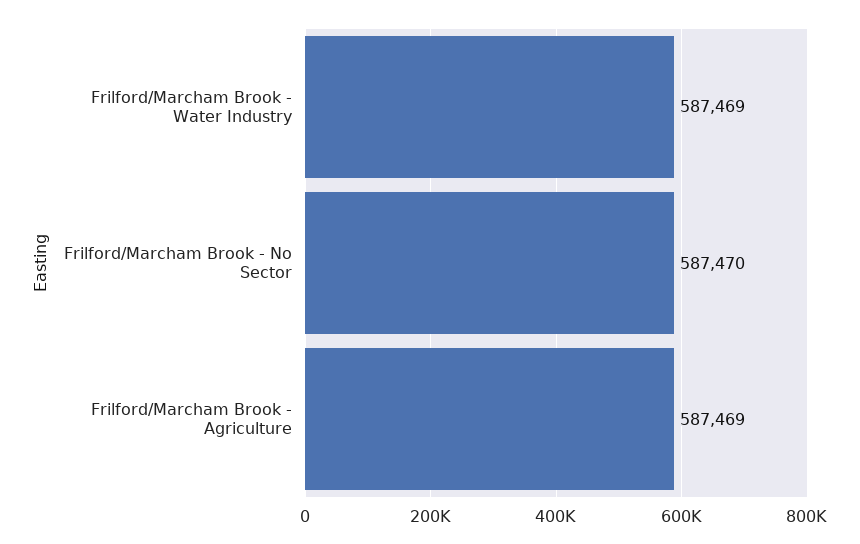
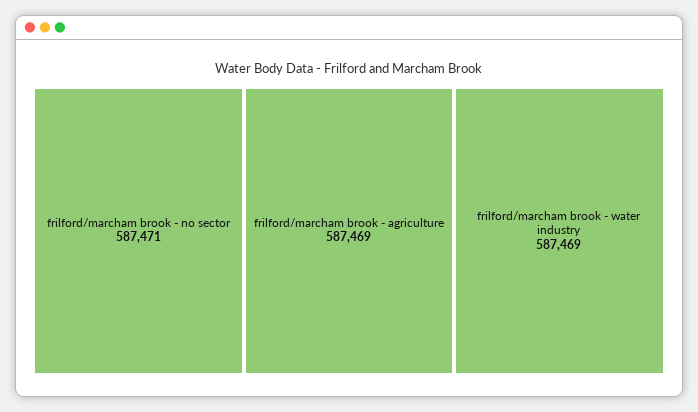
  {
    "Frilford/Marcham Brook - Water Industry": 587469,
-   "Frilford/Marcham Brook - No Sector": 587470,
+   "Frilford/Marcham Brook - No Sector": 587471,
    "Frilford/Marcham Brook - Agriculture": 587469
  }

